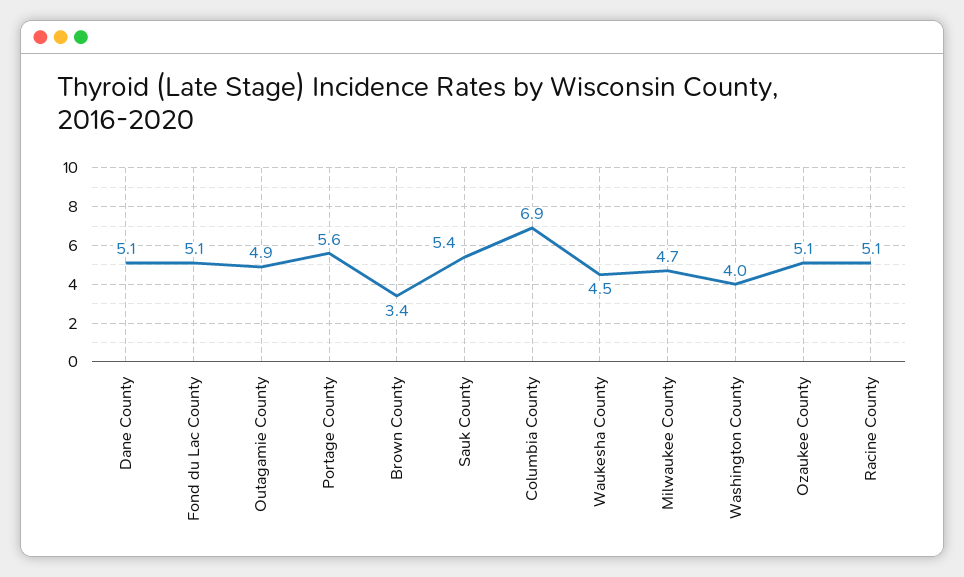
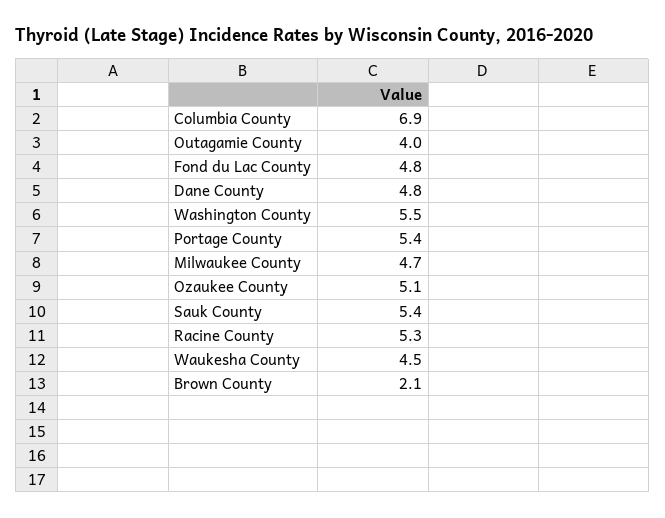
  {
-   "Dane County": 5.1,
+   "Dane County": 4.8,
-   "Fond du Lac County": 5.1,
+   "Fond du Lac County": 4.8,
-   "Outagamie County": 4.9,
+   "Outagamie County": 4,
-   "Portage County": 5.6,
+   "Portage County": 5.4,
-   "Brown County": 3.4,
+   "Brown County": 2.1,
    "Sauk County": 5.4,
    "Columbia County": 6.9,
    "Waukesha County": 4.5,
    "Milwaukee County": 4.7,
-   "Washington County": 4,
+   "Washington County": 5.5,
    "Ozaukee County": 5.1,
-   "Racine County": 5.1
+   "Racine County": 5.3
  }

